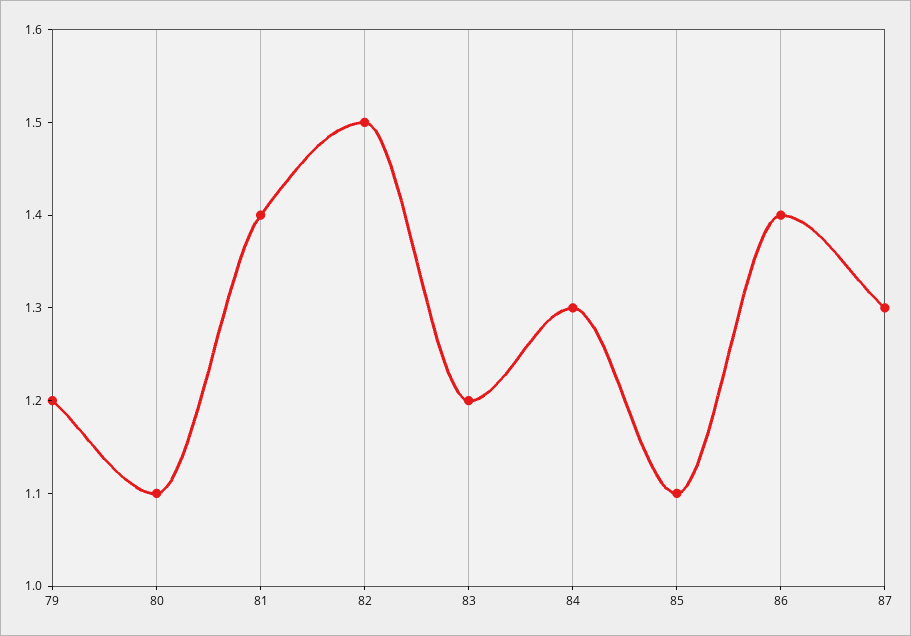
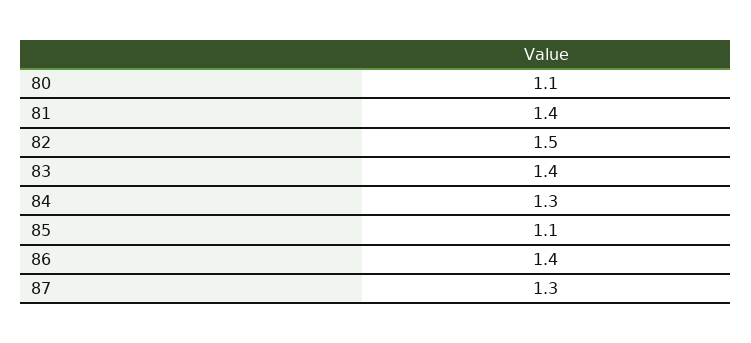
  {
-   "79": 1.2,
    "80": 1.1,
    "81": 1.4,
    "82": 1.5,
-   "83": 1.2,
+   "83": 1.4,
    "84": 1.3,
    "85": 1.1,
    "86": 1.4,
    "87": 1.3
  }

